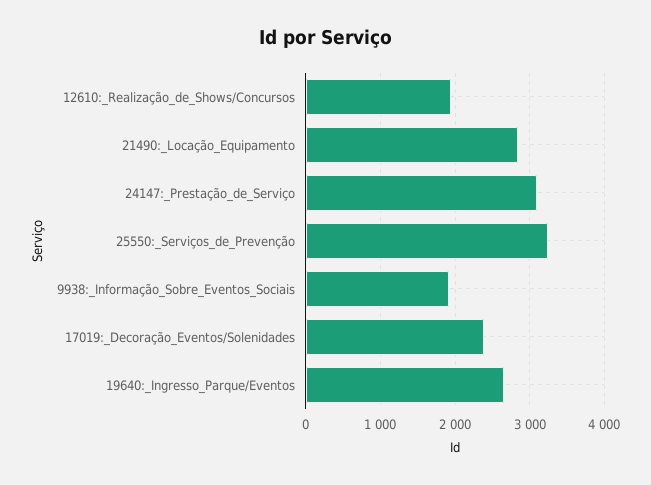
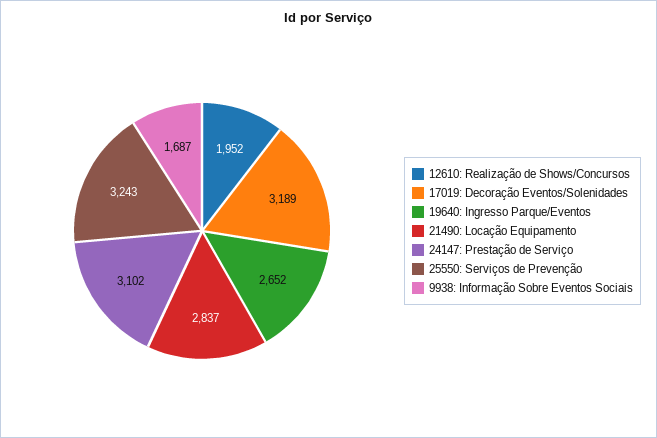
  {
    "12610:_Realização_de_Shows/Concursos": 1952,
    "21490:_Locação_Equipamento": 2837,
    "24147:_Prestação_de_Serviço": 3102,
    "25550:_Serviços_de_Prevenção": 3243,
-   "9938:_Informação_Sobre_Eventos_Sociais": 1900,
+   "9938:_Informação_Sobre_Eventos_Sociais": 1687,
-   "17019:_Decoração_Eventos/Solenidades": 2400,
+   "17019:_Decoração_Eventos/Solenidades": 3189,
    "19640:_Ingresso_Parque/Eventos": 2652
  }

